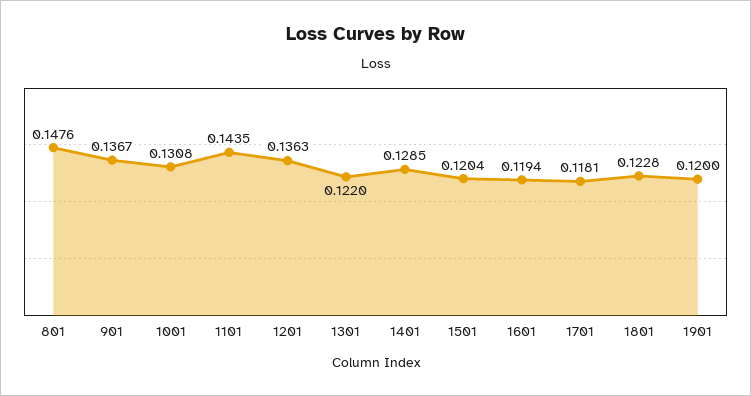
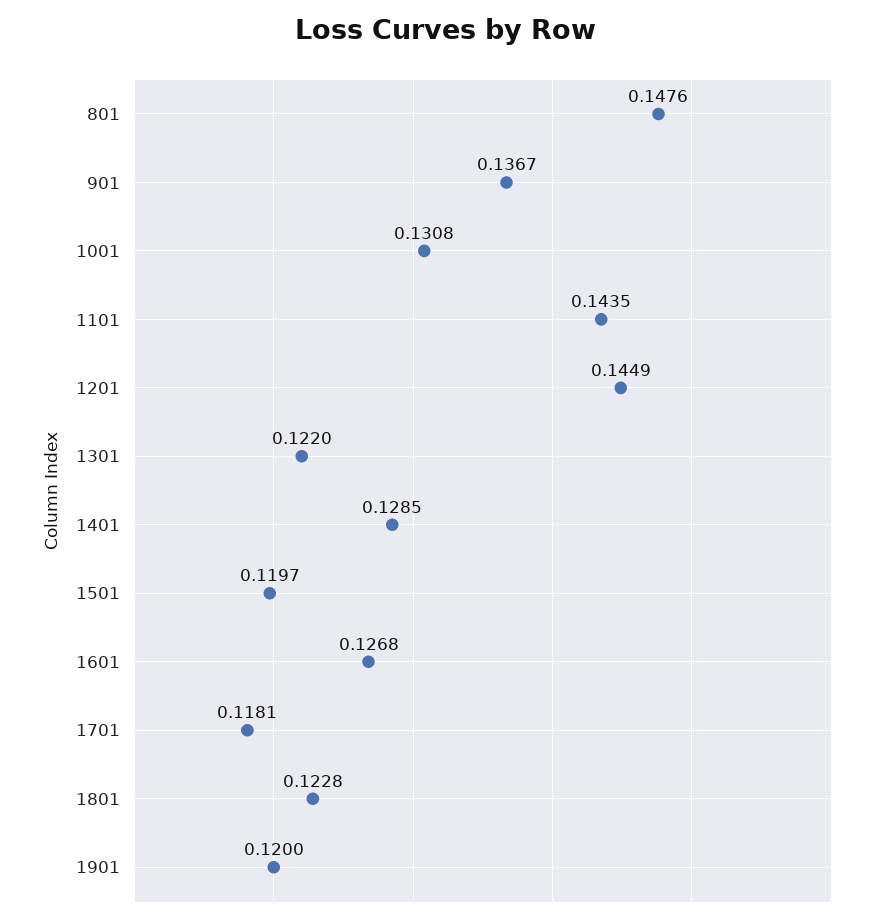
  {
    "801": 0.1476,
    "901": 0.1367,
    "1001": 0.1308,
    "1101": 0.1435,
-   "1201": 0.1363,
+   "1201": 0.1449,
    "1301": 0.122,
    "1401": 0.1285,
-   "1501": 0.1204,
+   "1501": 0.1197,
-   "1601": 0.1194,
+   "1601": 0.1268,
    "1701": 0.1181,
    "1801": 0.1228,
    "1901": 0.12
  }

